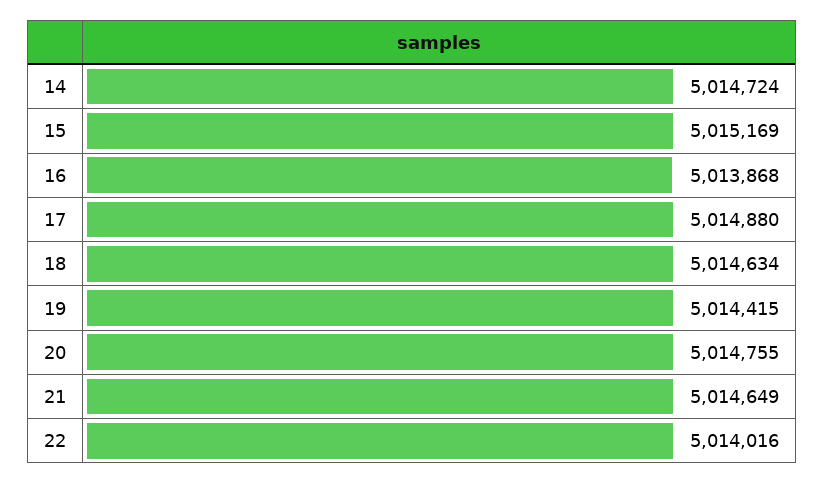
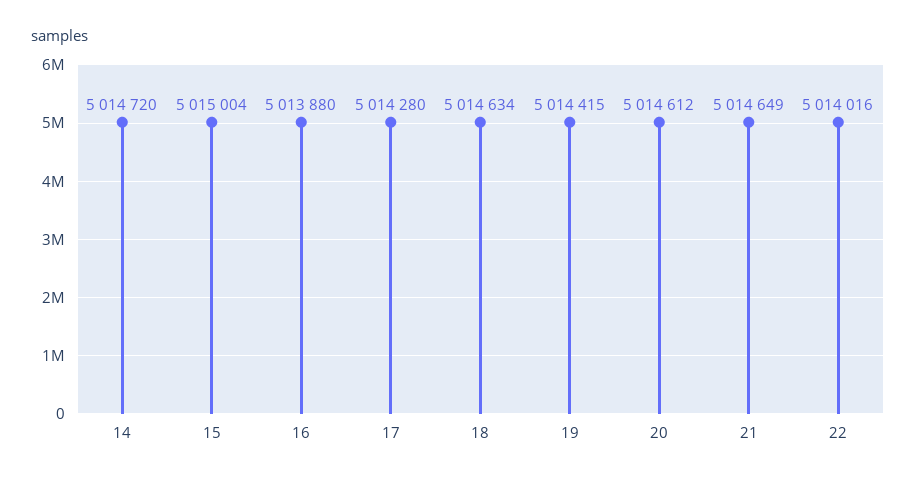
  {
-   "14": 5014724,
+   "14": 5014720,
-   "15": 5015169,
+   "15": 5015004,
-   "16": 5013868,
+   "16": 5013880,
-   "17": 5014880,
+   "17": 5014280,
    "18": 5014634,
    "19": 5014415,
-   "20": 5014755,
+   "20": 5014612,
    "21": 5014649,
    "22": 5014016
  }

